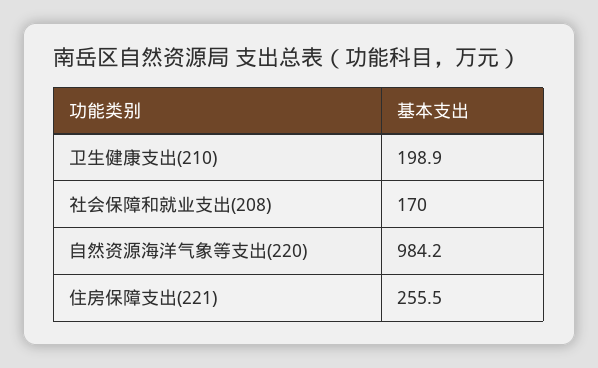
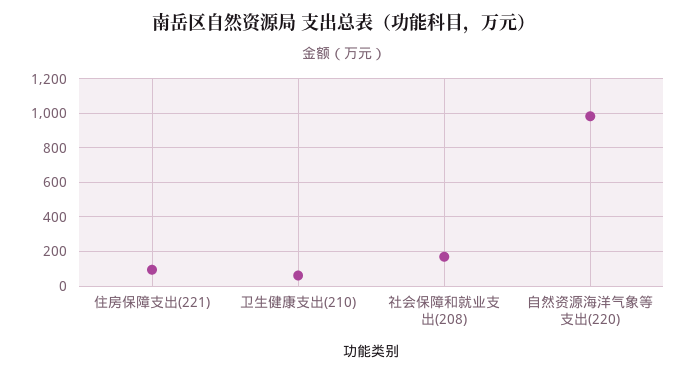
  {
-   "卫生健康支出(210)": 198.9,
+   "卫生健康支出(210)": 50,
    "社会保障和就业支出(208)": 170,
    "自然资源海洋气象等支出(220)": 984.2,
-   "住房保障支出(221)": 255.5
+   "住房保障支出(221)": 100
  }

